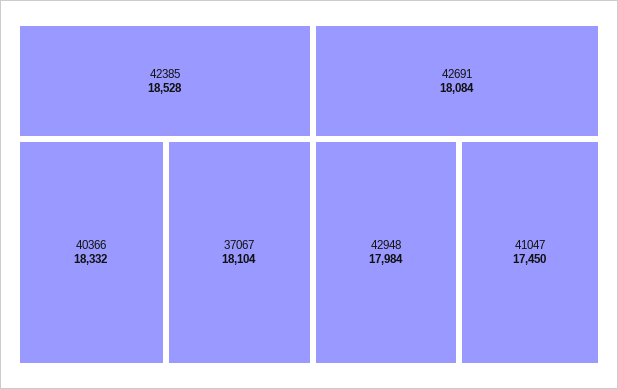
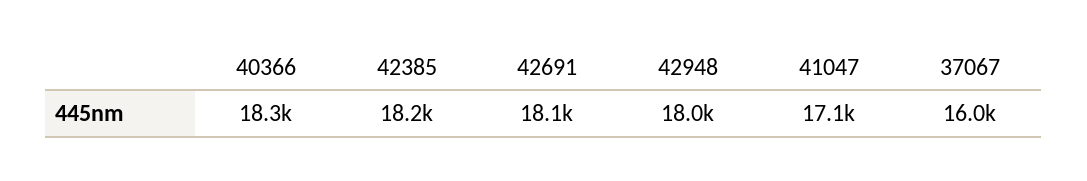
  {
-   "42385": 18528,
+   "42385": 18200,
    "40366": 18332,
-   "37067": 18104,
+   "37067": 16000,
    "42691": 18084,
    "42948": 17984,
-   "41047": 17450
+   "41047": 17100
  }

